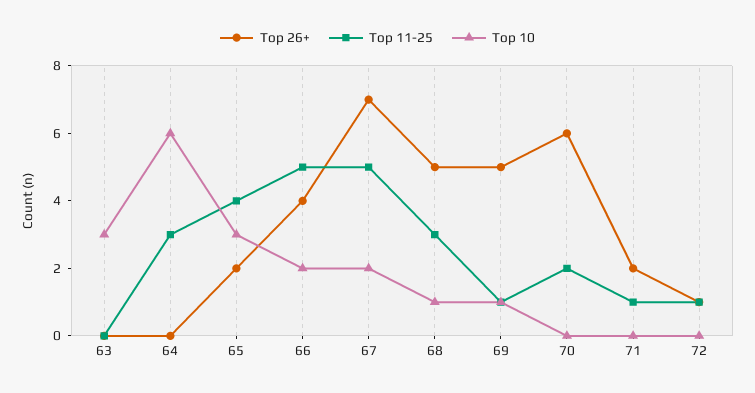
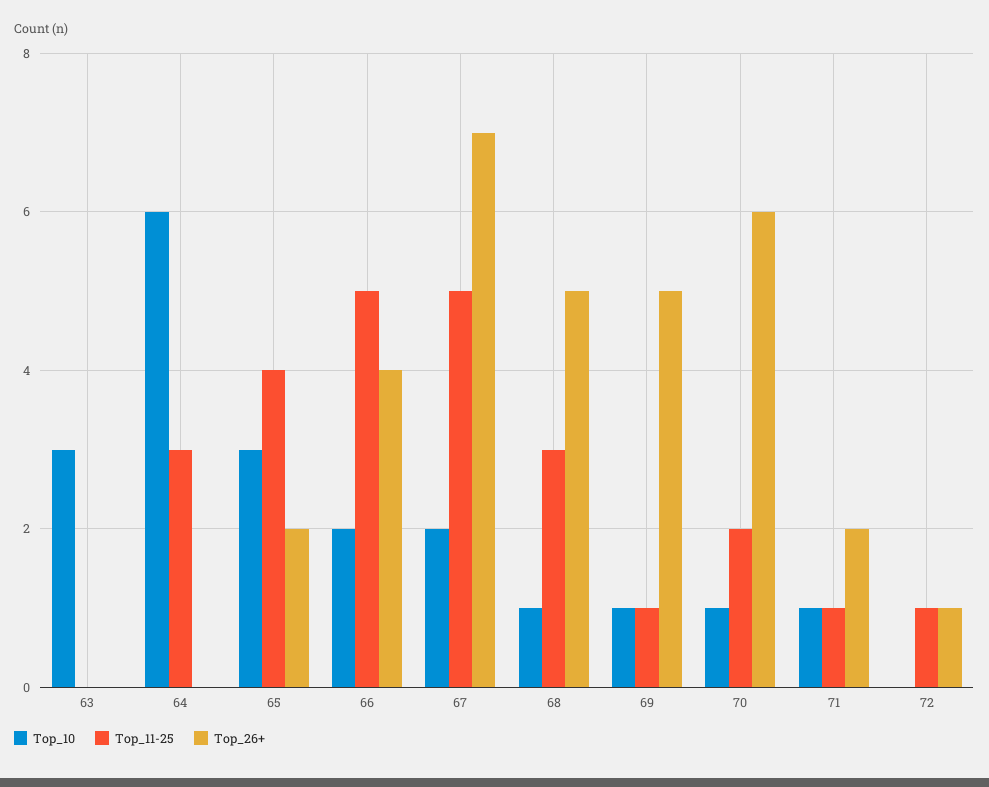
  {
    "Top 26+": {
      "63": 0,
      "64": 0,
      "65": 2,
      "66": 4,
      "67": 7,
      "68": 5,
      "69": 5,
      "70": 6,
      "71": 2,
      "72": 1
    },
    "Top 11-25": {
      "63": 0,
      "64": 3,
      "65": 4,
      "66": 5,
      "67": 5,
      "68": 3,
      "69": 1,
      "70": 2,
      "71": 1,
      "72": 1
    },
    "Top 10": {
      "63": 3,
      "64": 6,
      "65": 3,
      "66": 2,
      "67": 2,
      "68": 1,
      "69": 1,
-     "70": 0,
+     "70": 1,
-     "71": 0,
+     "71": 1,
      "72": 0
    }
  }

